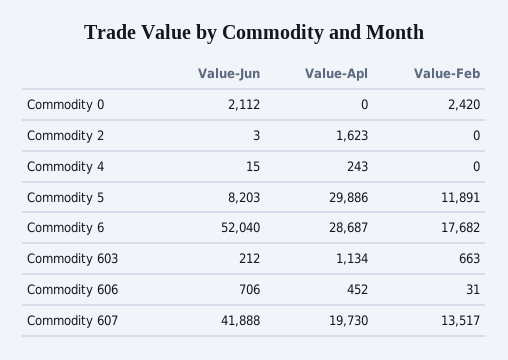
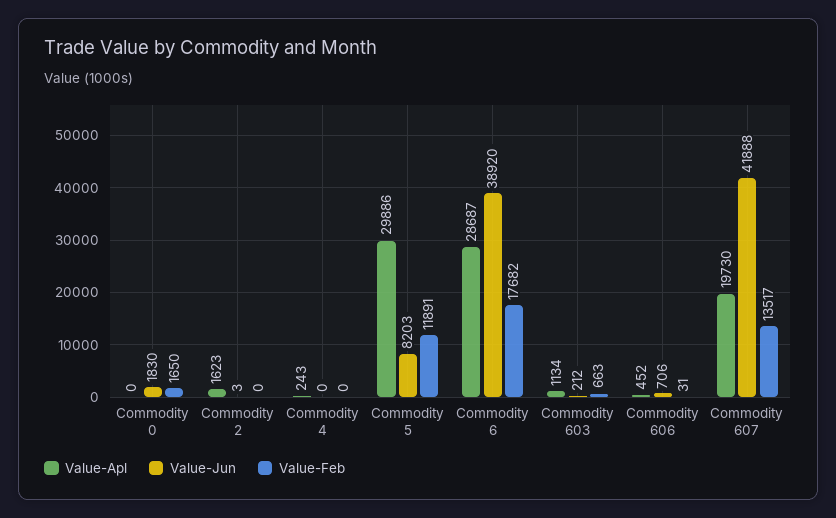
  {
    "Value-Jun": {
-     "Commodity 0": 2112,
+     "Commodity 0": 1830,
      "Commodity 2": 3,
-     "Commodity 4": 15,
+     "Commodity 4": 0,
      "Commodity 5": 8203,
-     "Commodity 6": 52040,
+     "Commodity 6": 38920,
      "Commodity 603": 212,
      "Commodity 606": 706,
      "Commodity 607": 41888
    },
    "Value-Apl": {
      "Commodity 0": 0,
      "Commodity 2": 1623,
      "Commodity 4": 243,
      "Commodity 5": 29886,
      "Commodity 6": 28687,
      "Commodity 603": 1134,
      "Commodity 606": 452,
      "Commodity 607": 19730
    },
    "Value-Feb": {
-     "Commodity 0": 2420,
+     "Commodity 0": 1650,
      "Commodity 2": 0,
      "Commodity 4": 0,
      "Commodity 5": 11891,
      "Commodity 6": 17682,
      "Commodity 603": 663,
      "Commodity 606": 31,
      "Commodity 607": 13517
    }
  }

